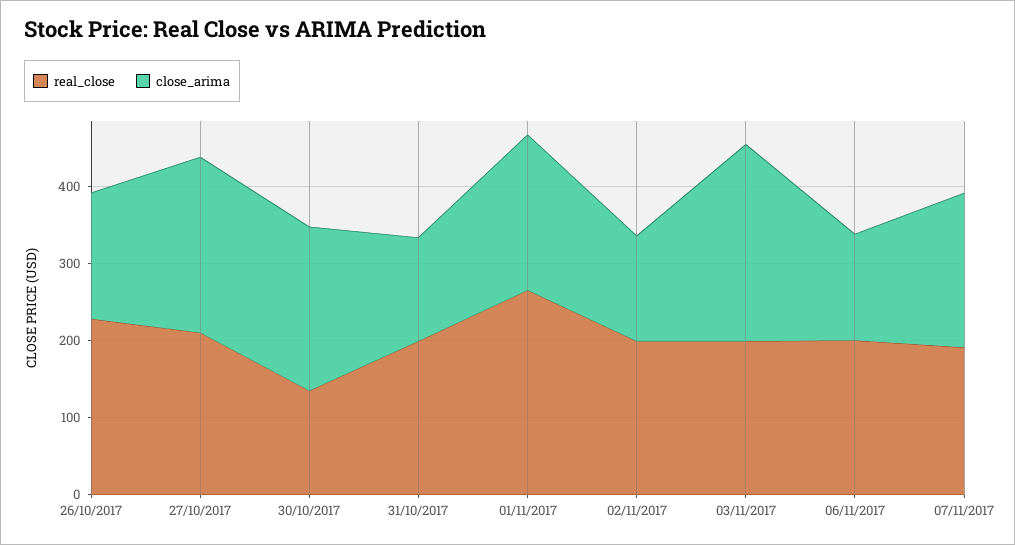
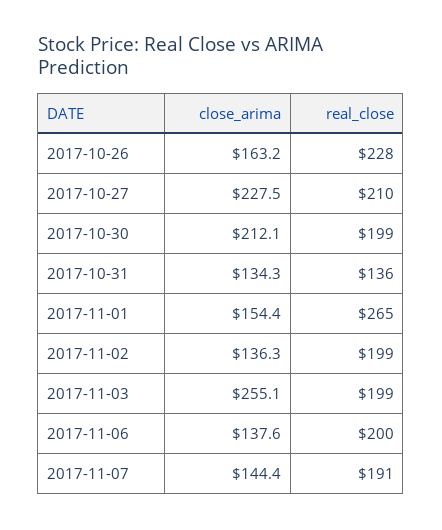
  {
    "real_close": {
      "26/10/2017": 228,
      "27/10/2017": 210,
-     "30/10/2017": 140,
+     "30/10/2017": 199,
-     "31/10/2017": 200,
+     "31/10/2017": 136,
      "01/11/2017": 265,
      "02/11/2017": 199,
      "03/11/2017": 199,
      "06/11/2017": 200,
      "07/11/2017": 191
    },
    "close_arima": {
      "26/10/2017": 163.2,
      "27/10/2017": 227.5,
      "30/10/2017": 212.1,
      "31/10/2017": 134.3,
-     "01/11/2017": 200,
+     "01/11/2017": 154.4,
      "02/11/2017": 136.3,
      "03/11/2017": 255.1,
      "06/11/2017": 137.6,
-     "07/11/2017": 200
+     "07/11/2017": 144.4
    }
  }

